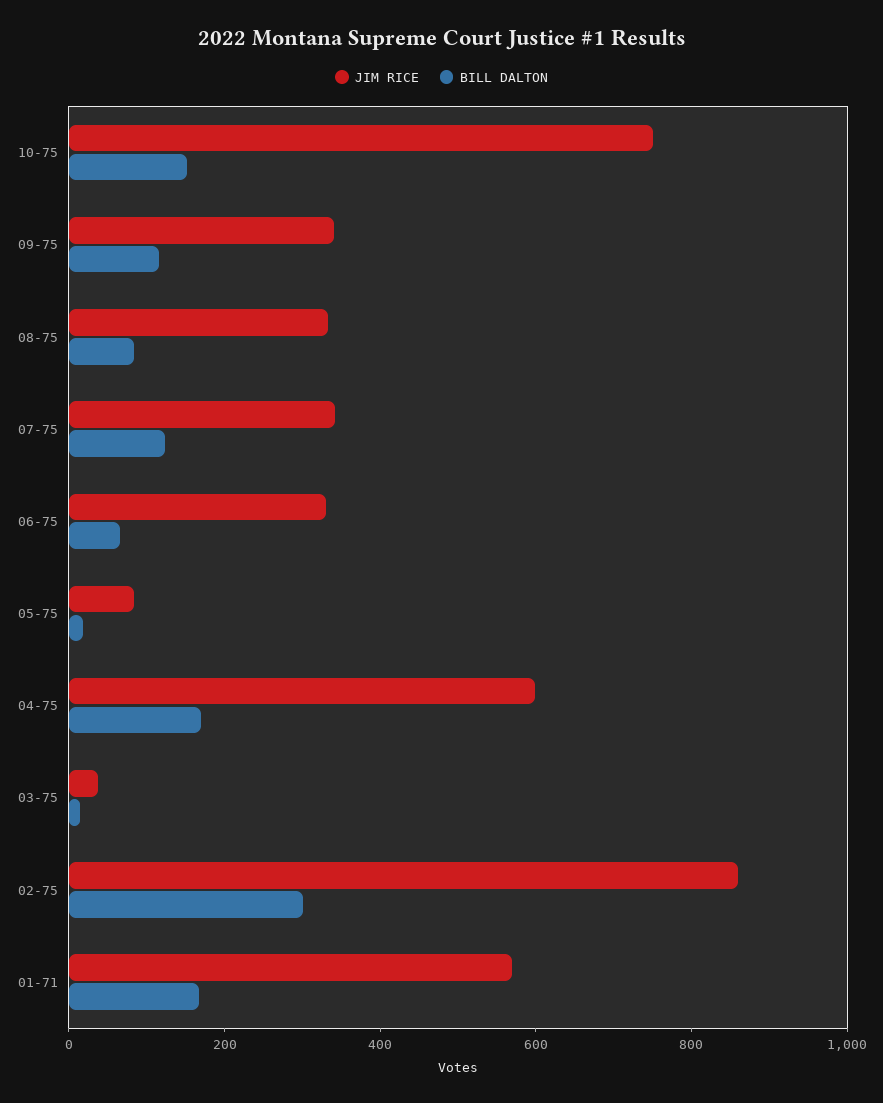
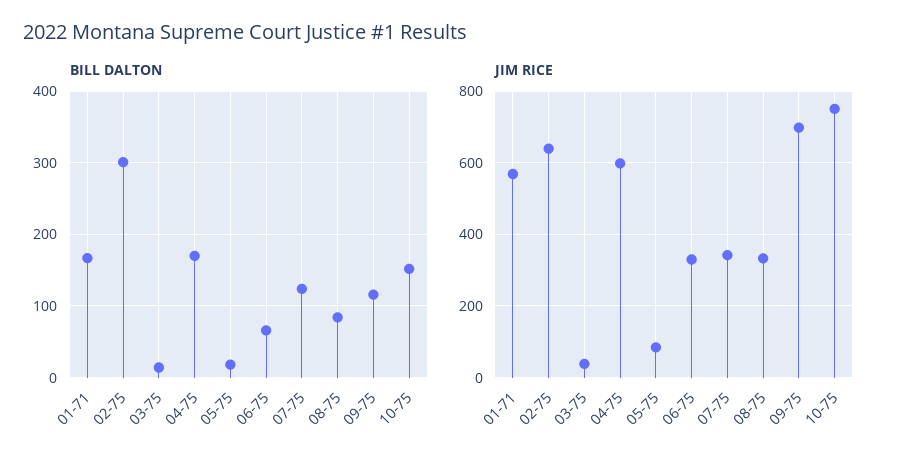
  {
    "JIM RICE": {
      "10-75": 760,
-     "09-75": 350,
+     "09-75": 700,
      "08-75": 340,
      "07-75": 340,
      "06-75": 340,
      "05-75": 80,
      "04-75": 600,
      "03-75": 40,
-     "02-75": 850,
+     "02-75": 640,
      "01-71": 560
    },
    "BILL DALTON": {
      "10-75": 150,
      "09-75": 120,
      "08-75": 80,
      "07-75": 120,
      "06-75": 70,
      "05-75": 20,
      "04-75": 170,
      "03-75": 10,
      "02-75": 300,
      "01-71": 170
    }
  }

